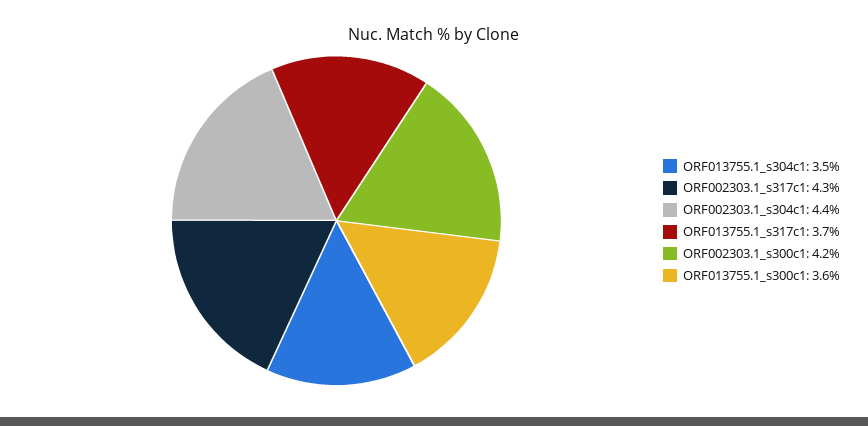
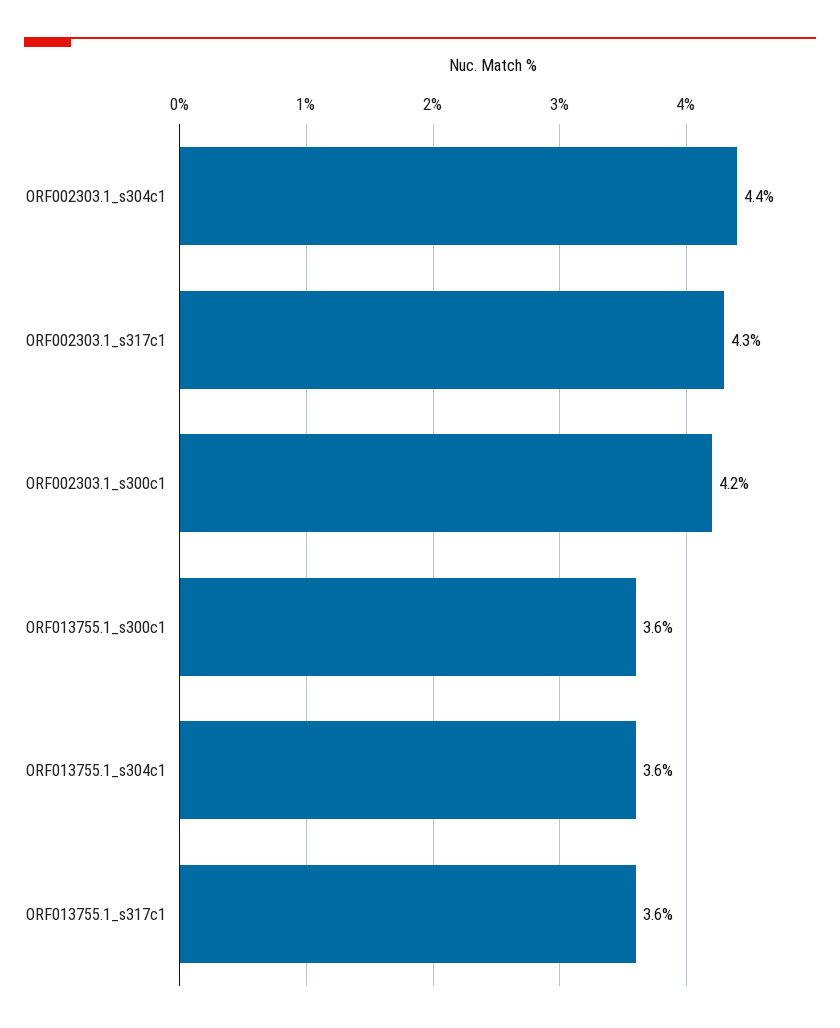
  {
-   "ORF013755.1_s304c1": 3.5,
+   "ORF013755.1_s304c1": 3.6,
    "ORF002303.1_s317c1": 4.3,
    "ORF002303.1_s304c1": 4.4,
-   "ORF013755.1_s317c1": 3.7,
+   "ORF013755.1_s317c1": 3.6,
    "ORF002303.1_s300c1": 4.2,
    "ORF013755.1_s300c1": 3.6
  }

